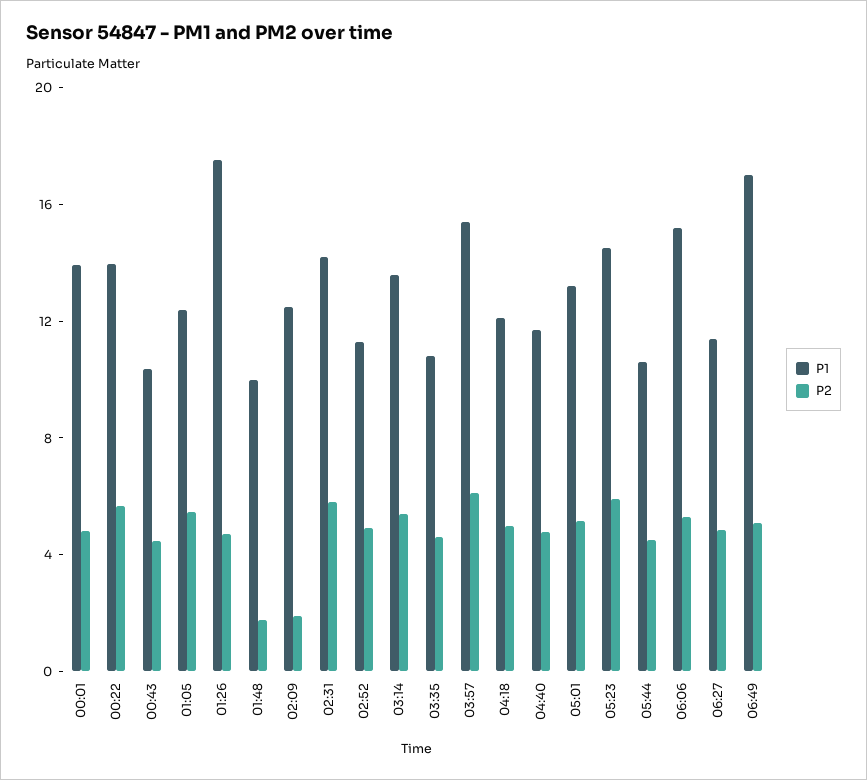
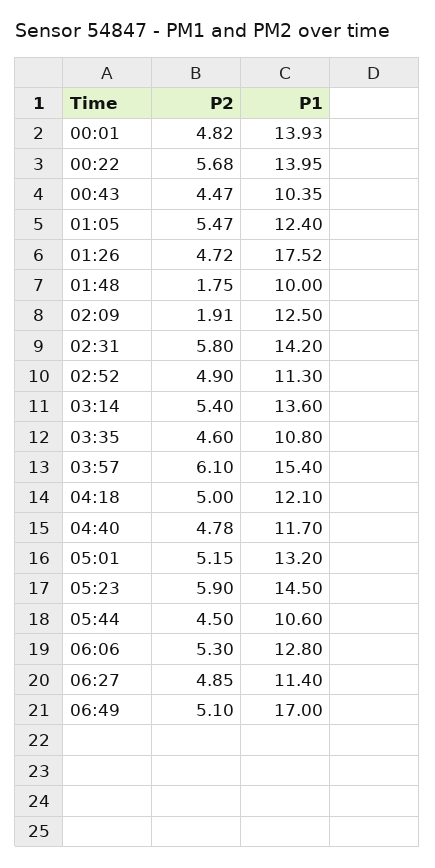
  {
    "P1": {
      "00:01": 13.93,
      "00:22": 13.95,
      "00:43": 10.35,
      "01:05": 12.4,
      "01:26": 17.52,
      "01:48": 10,
      "02:09": 12.5,
      "02:31": 14.2,
      "02:52": 11.3,
      "03:14": 13.6,
      "03:35": 10.8,
      "03:57": 15.4,
      "04:18": 12.1,
      "04:40": 11.7,
      "05:01": 13.2,
      "05:23": 14.5,
      "05:44": 10.6,
-     "06:06": 15,
+     "06:06": 12.8,
      "06:27": 11.4,
      "06:49": 17
    },
    "P2": {
      "00:01": 4.82,
      "00:22": 5.68,
      "00:43": 4.47,
      "01:05": 5.47,
      "01:26": 4.72,
      "01:48": 1.75,
      "02:09": 1.91,
      "02:31": 5.8,
      "02:52": 4.9,
      "03:14": 5.4,
      "03:35": 4.6,
      "03:57": 6.1,
      "04:18": 5,
      "04:40": 4.78,
      "05:01": 5.15,
      "05:23": 5.9,
      "05:44": 4.5,
      "06:06": 5.3,
      "06:27": 4.85,
      "06:49": 5.1
    }
  }

